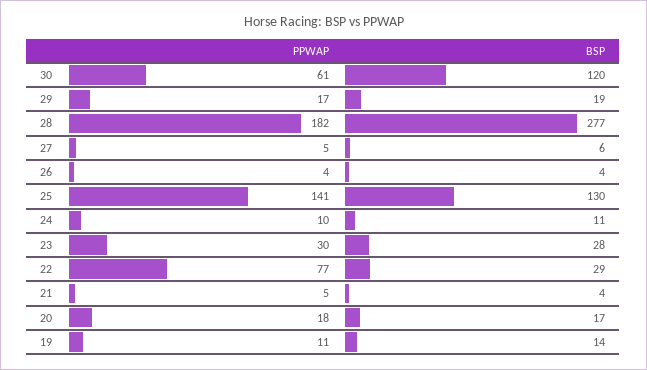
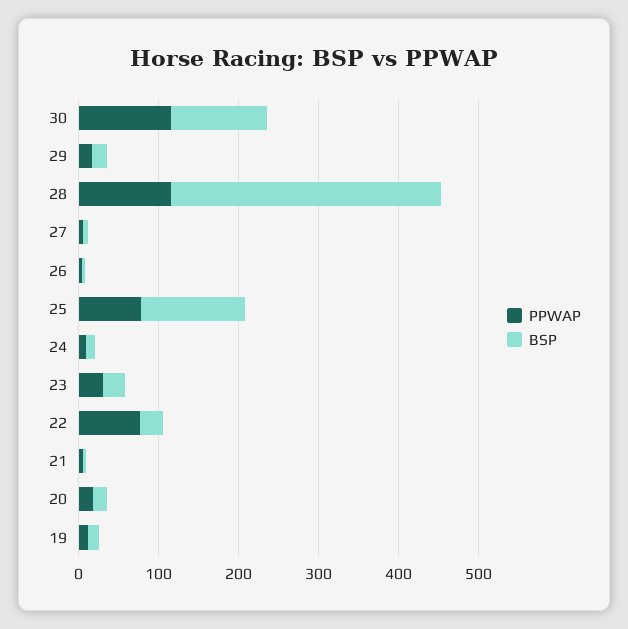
  {
    "PPWAP": {
-     "30": 61,
+     "30": 120,
      "29": 17,
-     "28": 182,
+     "28": 120,
      "27": 5,
      "26": 4,
-     "25": 141,
+     "25": 80,
      "24": 10,
      "23": 30,
      "22": 77,
      "21": 5,
      "20": 18,
      "19": 11
    },
    "BSP": {
      "30": 120,
      "29": 19,
-     "28": 277,
+     "28": 340,
      "27": 6,
      "26": 4,
      "25": 130,
      "24": 11,
      "23": 28,
      "22": 29,
      "21": 4,
      "20": 17,
      "19": 14
    }
  }

